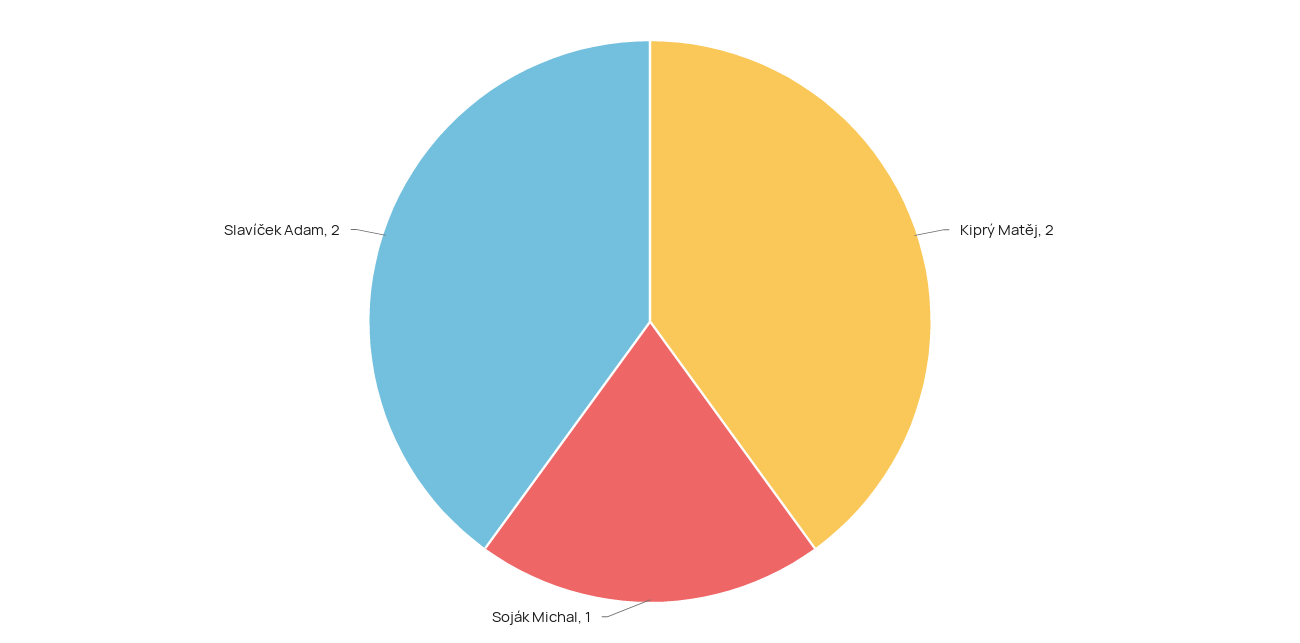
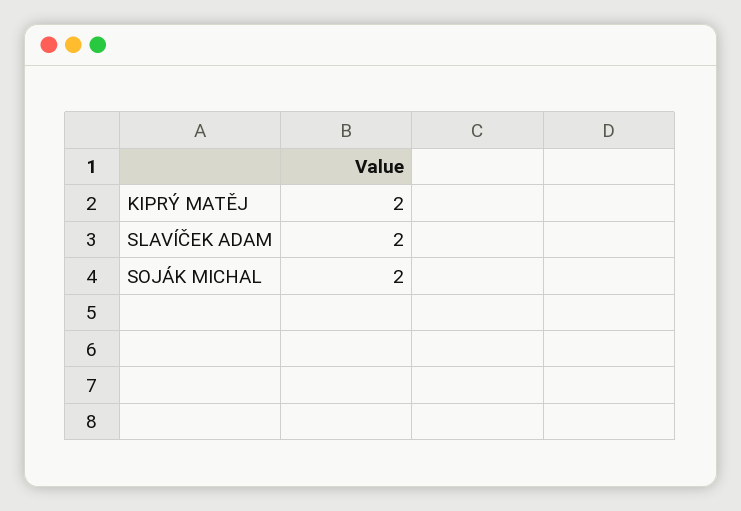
  {
    "Kiprý Matěj": 2,
-   "Soják Michal": 1,
+   "Soják Michal": 2,
    "Slavíček Adam": 2
  }

